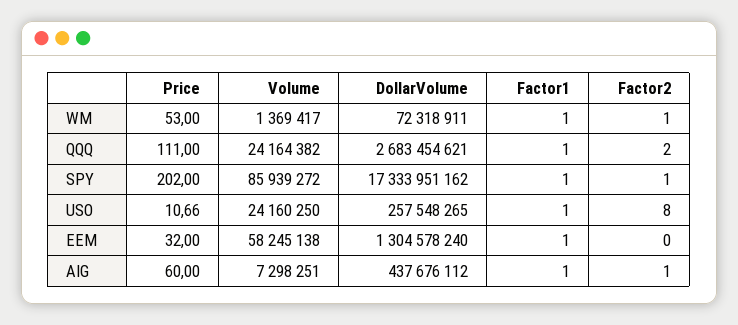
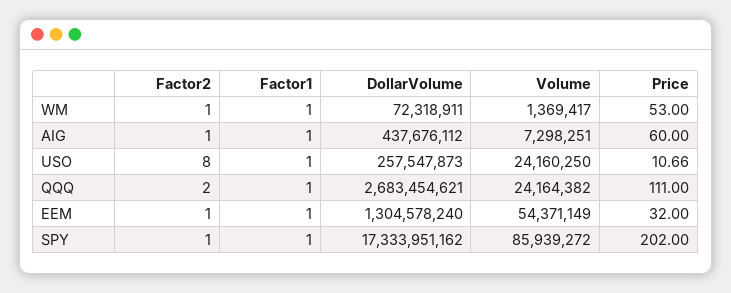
  {
    "Price": {
      "WM": 53,
      "QQQ": 111,
      "SPY": 202,
      "USO": 10.66,
      "EEM": 32,
      "AIG": 60
    },
    "Volume": {
      "WM": 1369417,
      "QQQ": 24164382,
      "SPY": 85939272,
      "USO": 24160250,
-     "EEM": 58245138,
+     "EEM": 54371149,
      "AIG": 7298251
    },
    "DollarVolume": {
      "WM": 72318911,
      "QQQ": 2683454621,
      "SPY": 17333951162,
-     "USO": 257548265,
+     "USO": 257547873,
      "EEM": 1304578240,
      "AIG": 437676112
    },
    "Factor1": {
      "WM": 1,
      "QQQ": 1,
      "SPY": 1,
      "USO": 1,
      "EEM": 1,
      "AIG": 1
    },
    "Factor2": {
      "WM": 1,
      "QQQ": 2,
      "SPY": 1,
      "USO": 8,
-     "EEM": 0,
+     "EEM": 1,
      "AIG": 1
    }
  }

